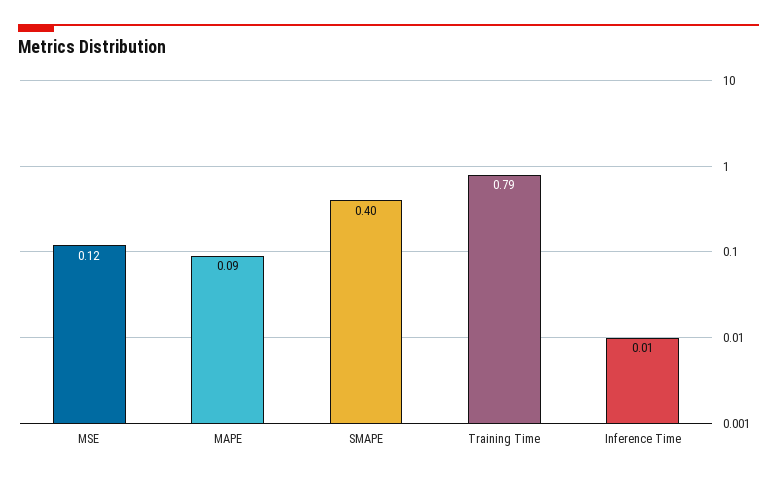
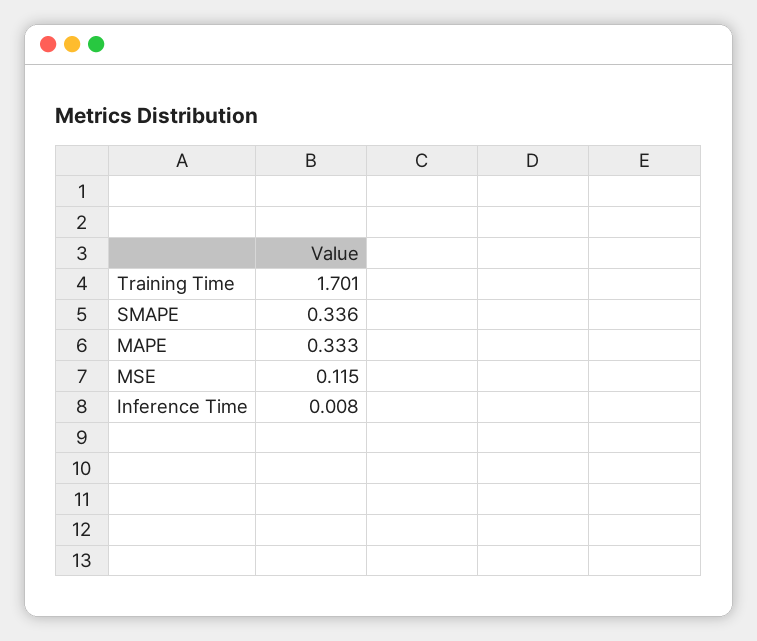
  {
    "MSE": 0.115,
-   "MAPE": 0.09,
+   "MAPE": 0.333,
-   "SMAPE": 0.4,
+   "SMAPE": 0.336,
-   "Training Time": 0.79,
+   "Training Time": 1.701,
    "Inference Time": 0.008
  }

